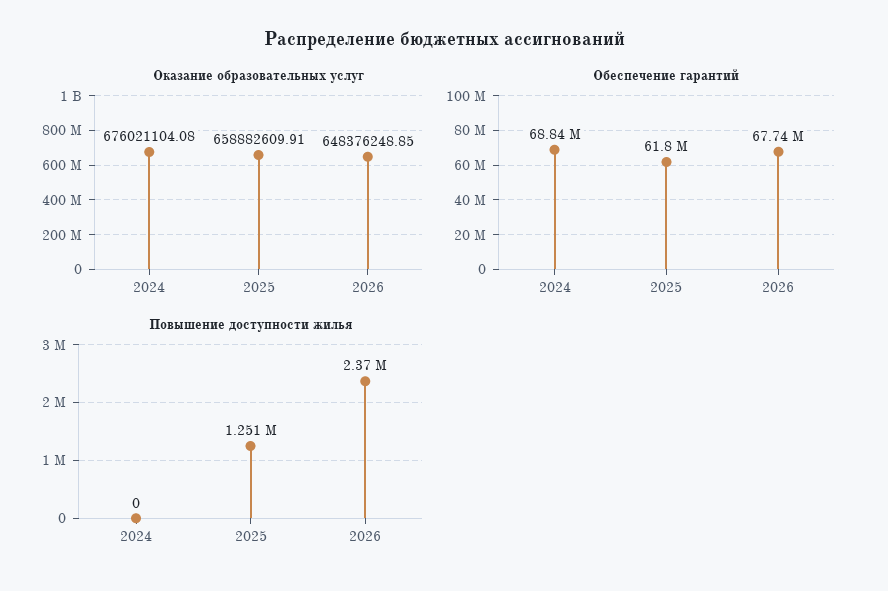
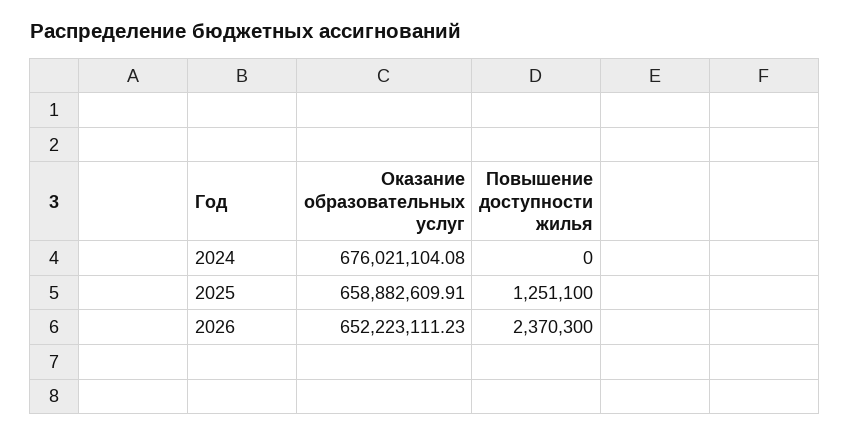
  {
    "Оказание образовательных услуг": {
      "2024": 676021104.08,
      "2025": 658882609.91,
-     "2026": 648376248.85
+     "2026": 652223111.23
    },
-   "Обеспечение гарантий": {
-     "2024": 68840000,
-     "2025": 61800000,
-     "2026": 67740000
-   },
    "Повышение доступности жилья": {
      "2024": 0,
      "2025": 1251100,
      "2026": 2370300
    }
  }

